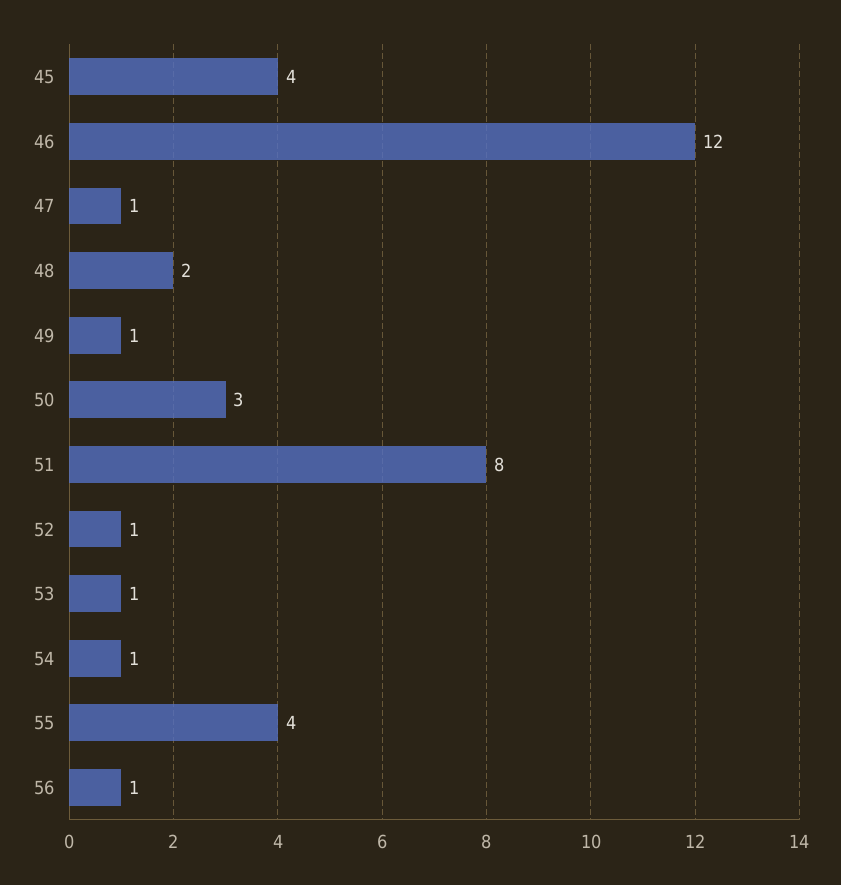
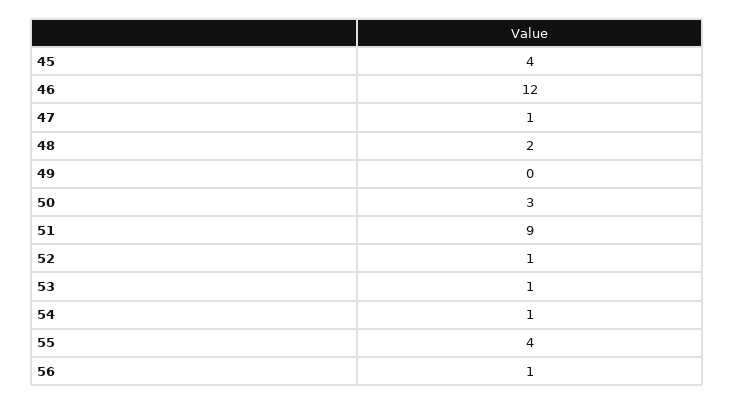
  {
    "45": 4,
    "46": 12,
    "47": 1,
    "48": 2,
-   "49": 1,
+   "49": 0,
    "50": 3,
-   "51": 8,
+   "51": 9,
    "52": 1,
    "53": 1,
    "54": 1,
    "55": 4,
    "56": 1
  }

